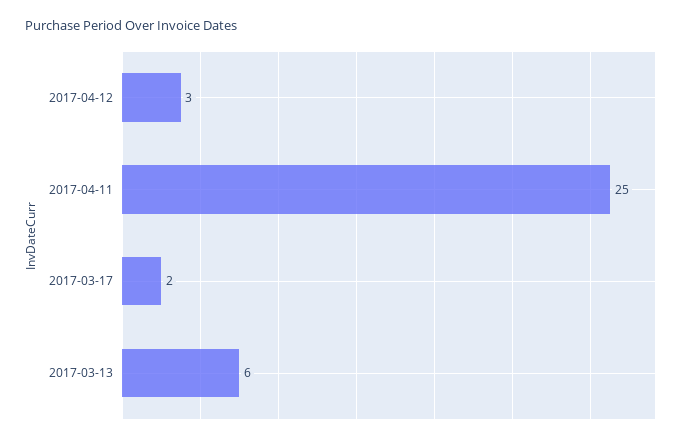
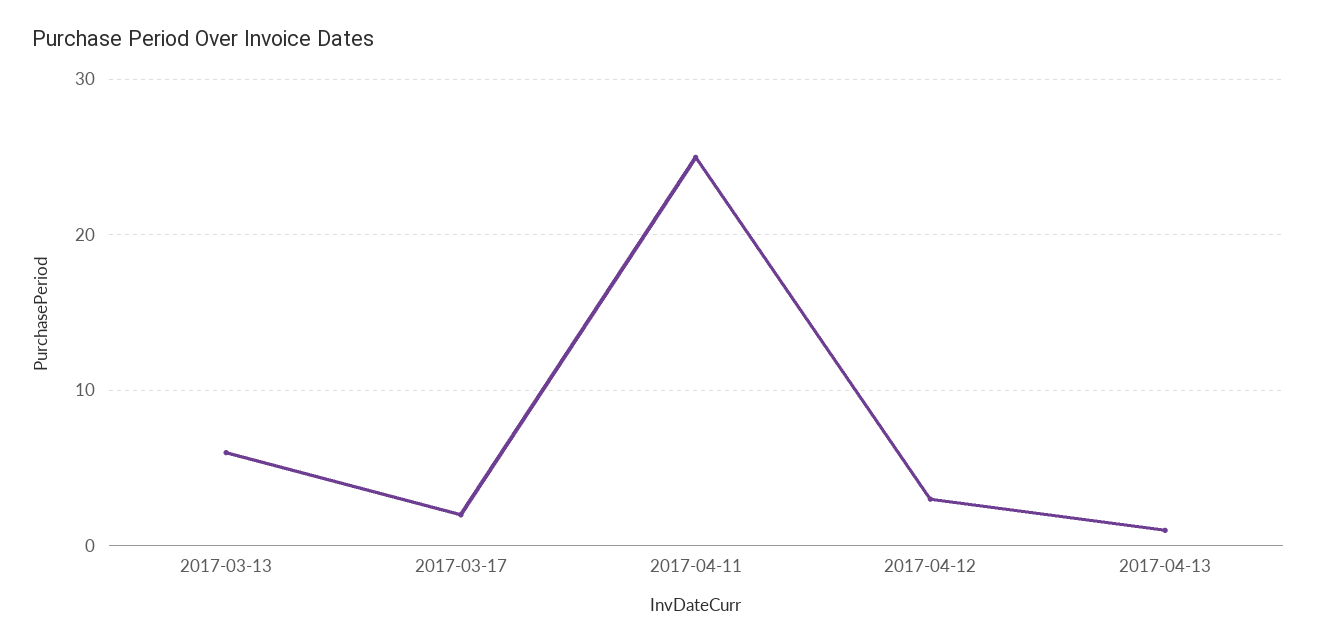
  {
    "2017-04-12": 3,
    "2017-04-11": 25,
    "2017-03-17": 2,
-   "2017-03-13": 6
+   "2017-03-13": 6,
+   "2017-04-13": 1
  }

